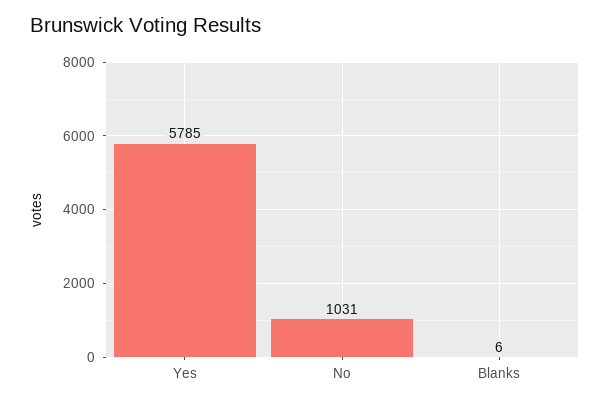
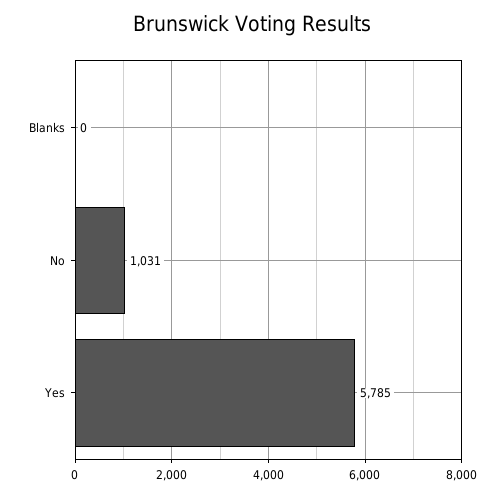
  {
    "Yes": 5785,
    "No": 1031,
-   "Blanks": 6
+   "Blanks": 0
  }

